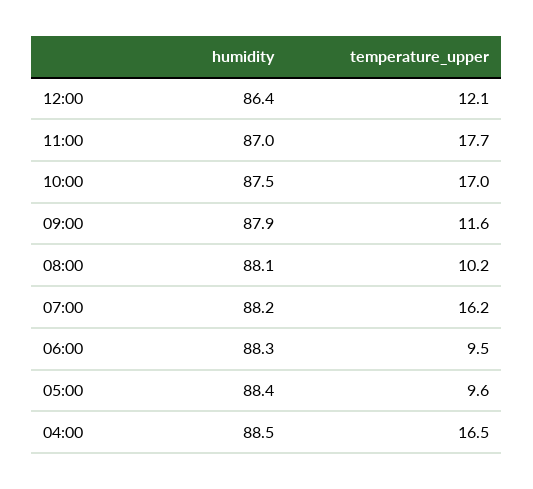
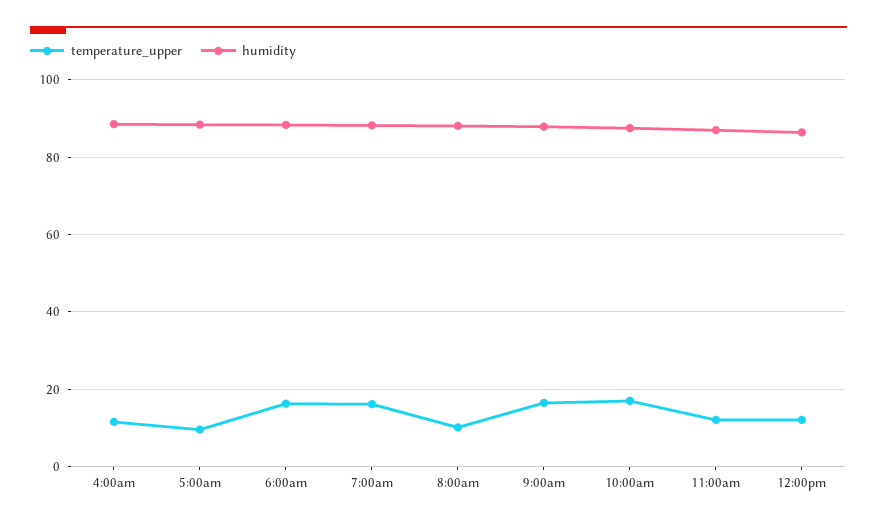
  {
    "humidity": {
      "12:00": 86.4,
      "11:00": 87,
      "10:00": 87.5,
      "09:00": 87.9,
      "08:00": 88.1,
      "07:00": 88.2,
      "06:00": 88.3,
      "05:00": 88.4,
      "04:00": 88.5
    },
    "temperature_upper": {
      "12:00": 12.1,
-     "11:00": 17.7,
+     "11:00": 12,
      "10:00": 17,
-     "09:00": 11.6,
+     "09:00": 16,
      "08:00": 10.2,
      "07:00": 16.2,
-     "06:00": 9.5,
+     "06:00": 16,
      "05:00": 9.6,
-     "04:00": 16.5
+     "04:00": 12
    }
  }

